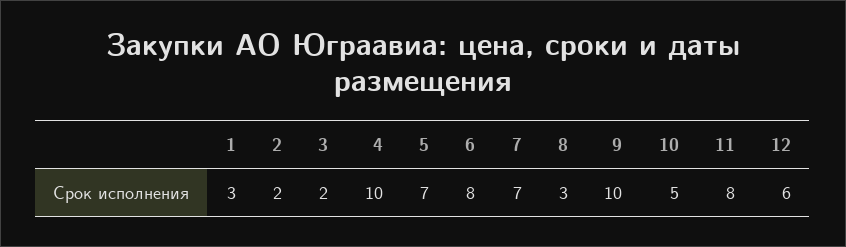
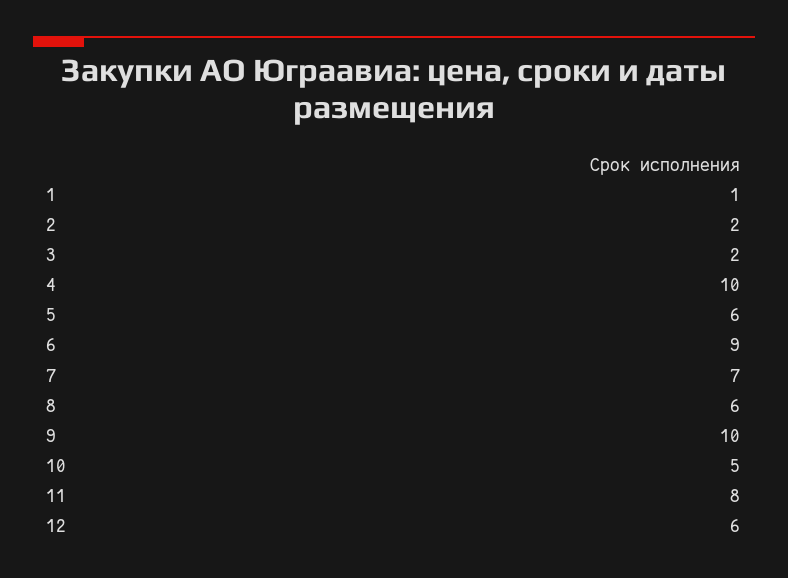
  {
-   "1": 3,
+   "1": 1,
    "2": 2,
    "3": 2,
    "4": 10,
-   "5": 7,
+   "5": 6,
-   "6": 8,
+   "6": 9,
    "7": 7,
-   "8": 3,
+   "8": 6,
    "9": 10,
    "10": 5,
    "11": 8,
    "12": 6
  }

